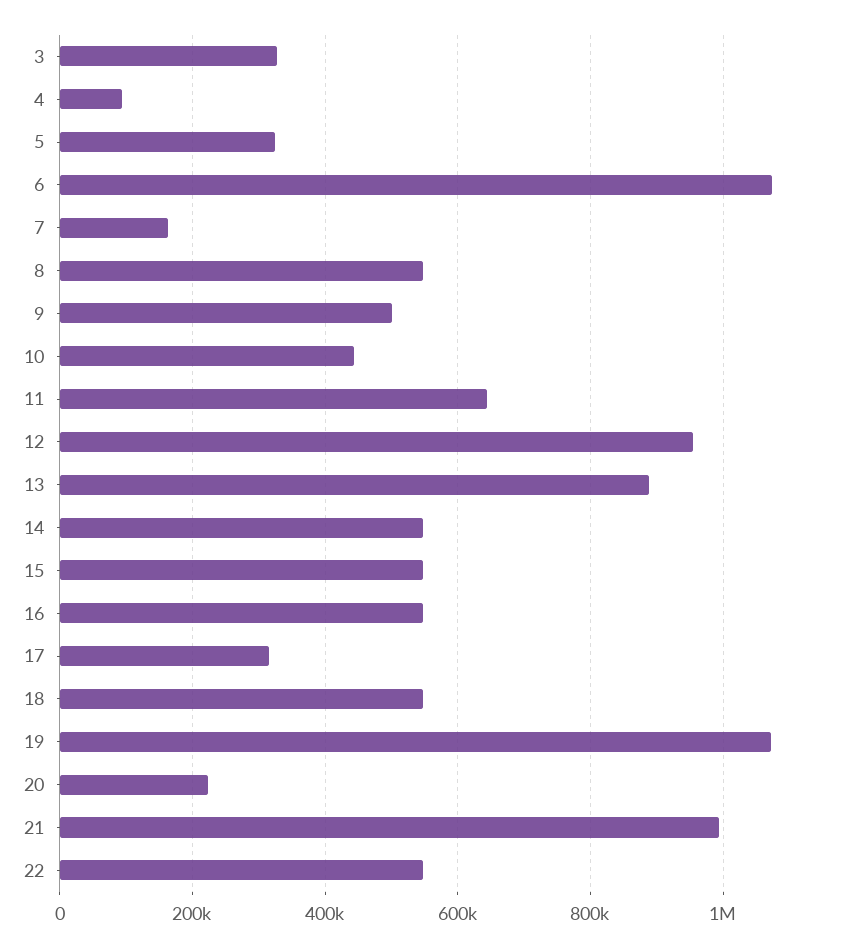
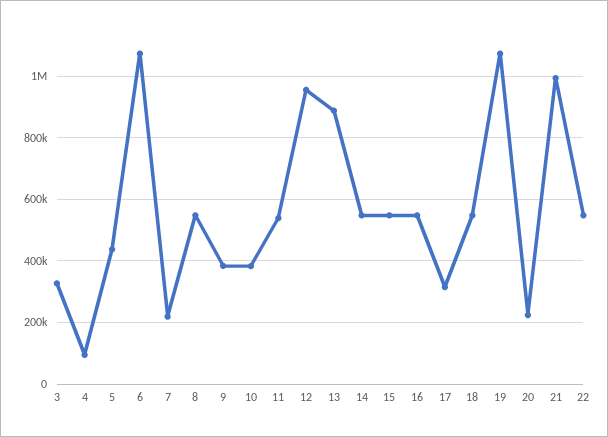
  {
    "3": 320000,
    "4": 100000,
-   "5": 320000,
+   "5": 440000,
    "6": 1080000,
-   "7": 160000,
+   "7": 220000,
    "8": 540000,
-   "9": 500000,
+   "9": 380000,
-   "10": 440000,
+   "10": 380000,
-   "11": 640000,
+   "11": 540000,
    "12": 960000,
    "13": 880000,
    "14": 540000,
    "15": 540000,
    "16": 540000,
    "17": 320000,
    "18": 540000,
    "19": 1080000,
    "20": 220000,
    "21": 1000000,
    "22": 540000
  }

